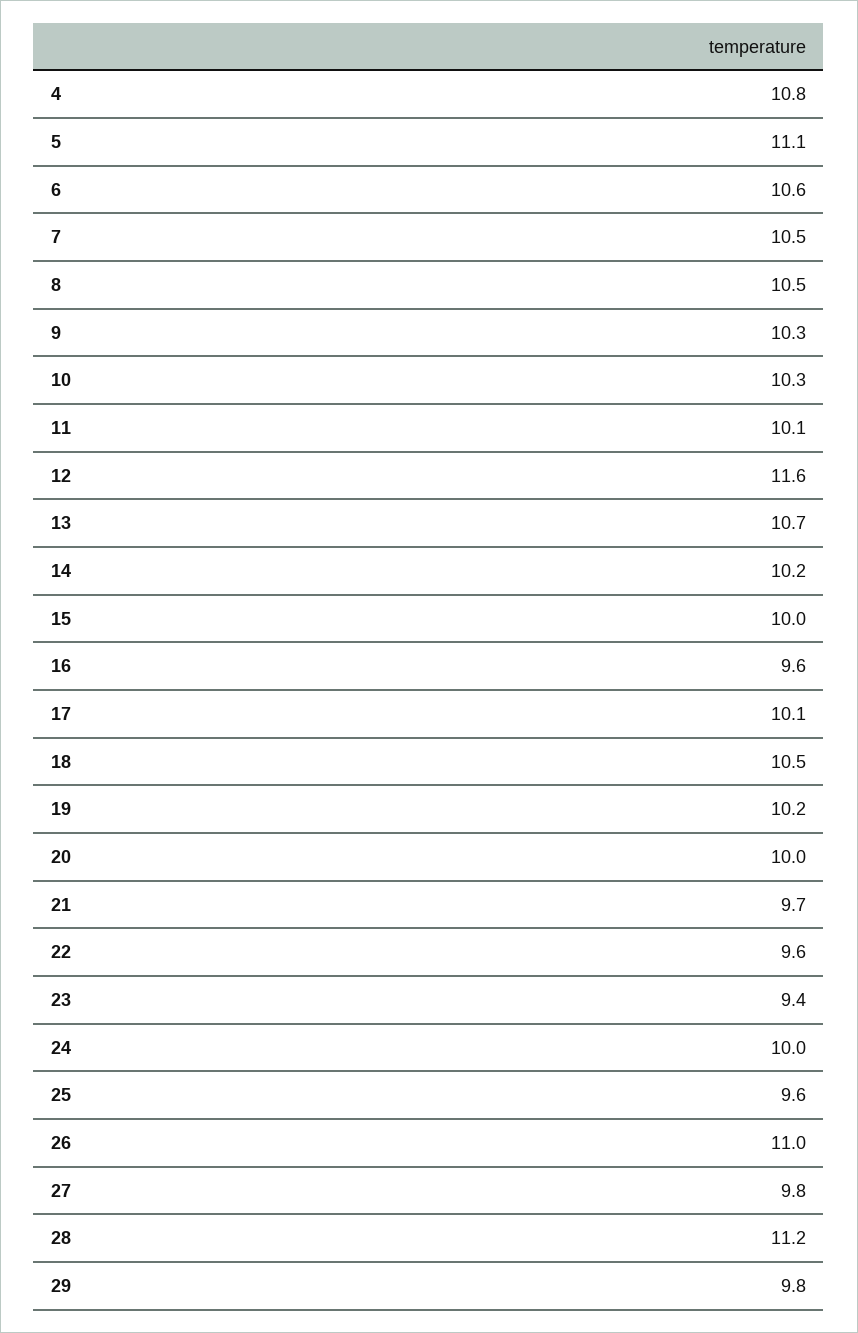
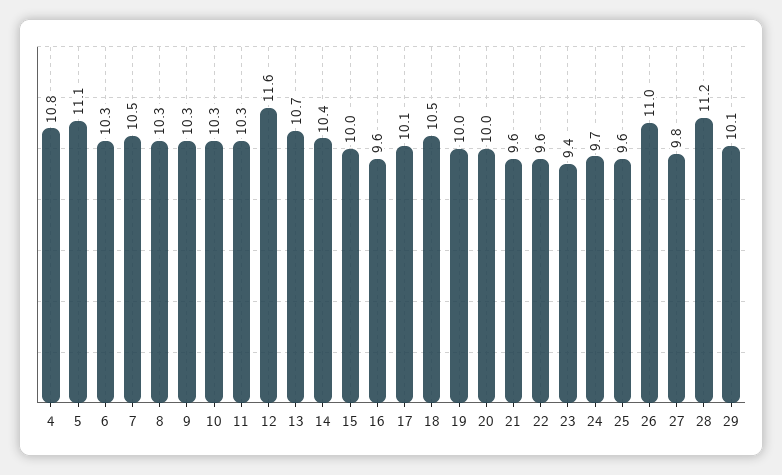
  {
    "4": 10.8,
    "5": 11.1,
-   "6": 10.6,
+   "6": 10.3,
    "7": 10.5,
-   "8": 10.5,
+   "8": 10.3,
    "9": 10.3,
    "10": 10.3,
-   "11": 10.1,
+   "11": 10.3,
    "12": 11.6,
    "13": 10.7,
-   "14": 10.2,
+   "14": 10.4,
    "15": 10,
    "16": 9.6,
    "17": 10.1,
    "18": 10.5,
-   "19": 10.2,
+   "19": 10,
    "20": 10,
-   "21": 9.7,
+   "21": 9.6,
    "22": 9.6,
    "23": 9.4,
-   "24": 10,
+   "24": 9.7,
    "25": 9.6,
    "26": 11,
    "27": 9.8,
    "28": 11.2,
-   "29": 9.8
+   "29": 10.1
  }

